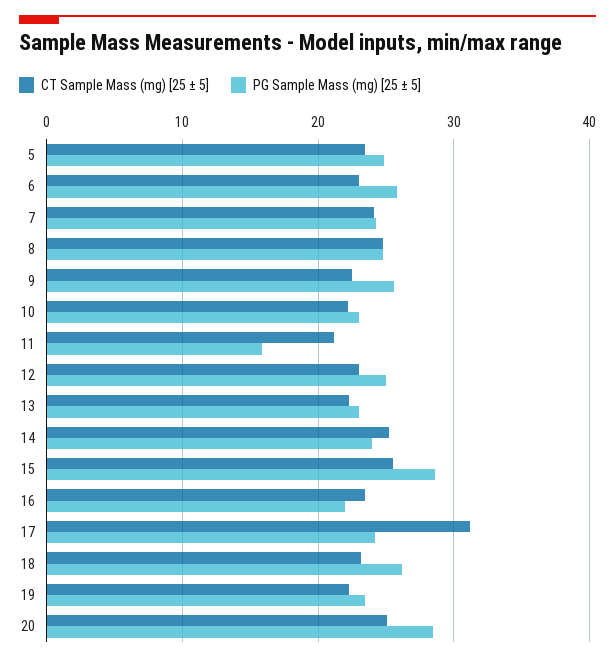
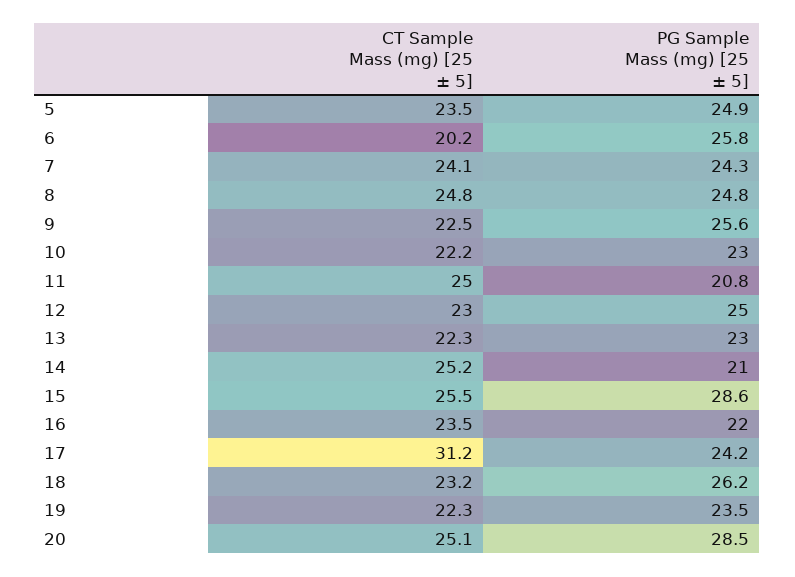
  {
    "CT Sample Mass (mg) [25 ± 5]": {
      "5": 23.5,
-     "6": 23,
+     "6": 20.2,
      "7": 24.1,
      "8": 24.8,
      "9": 22.5,
      "10": 22.2,
-     "11": 21,
+     "11": 25,
      "12": 23,
      "13": 22.3,
      "14": 25.2,
      "15": 25.5,
      "16": 23.5,
      "17": 31.2,
      "18": 23.2,
      "19": 22.3,
      "20": 25.1
    },
    "PG Sample Mass (mg) [25 ± 5]": {
      "5": 24.9,
      "6": 25.8,
      "7": 24.3,
      "8": 24.8,
      "9": 25.6,
      "10": 23,
-     "11": 16,
+     "11": 20.8,
      "12": 25,
      "13": 23,
-     "14": 24,
+     "14": 21,
      "15": 28.6,
      "16": 22,
      "17": 24.2,
      "18": 26.2,
      "19": 23.5,
      "20": 28.5
    }
  }

